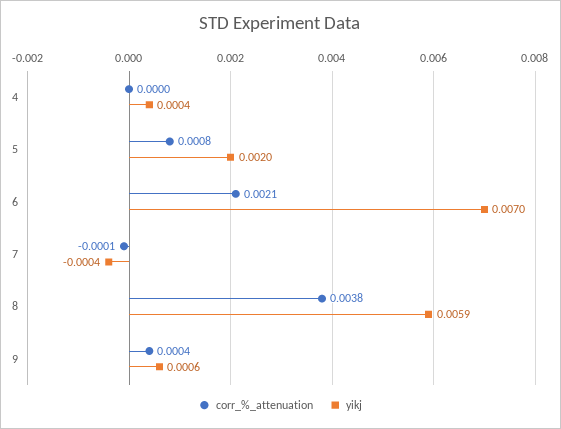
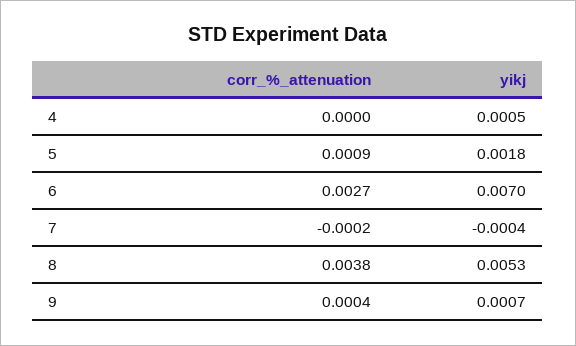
  {
    "corr_%_attenuation": {
      "4": 0,
-     "5": 0.0008,
+     "5": 0.0009,
-     "6": 0.0021,
+     "6": 0.0027,
-     "7": -0.0001,
+     "7": -0.0002,
      "8": 0.0038,
      "9": 0.0004
    },
    "yikj": {
-     "4": 0.0004,
+     "4": 0.0005,
-     "5": 0.002,
+     "5": 0.0018,
      "6": 0.007,
      "7": -0.0004,
-     "8": 0.0059,
+     "8": 0.0053,
-     "9": 0.0006
+     "9": 0.0007
    }
  }

